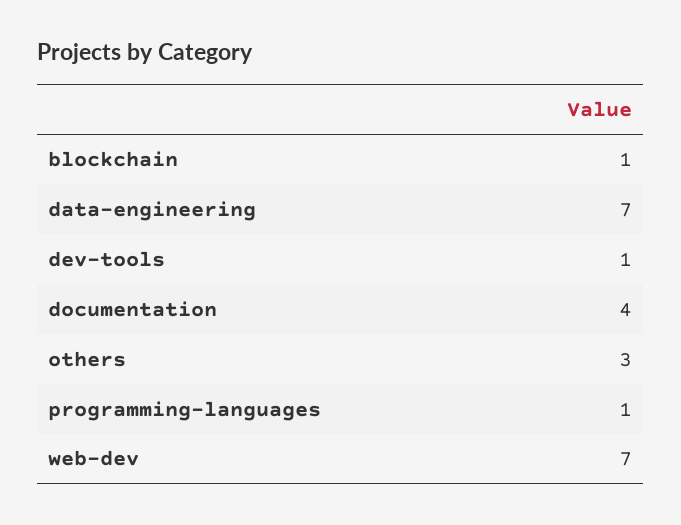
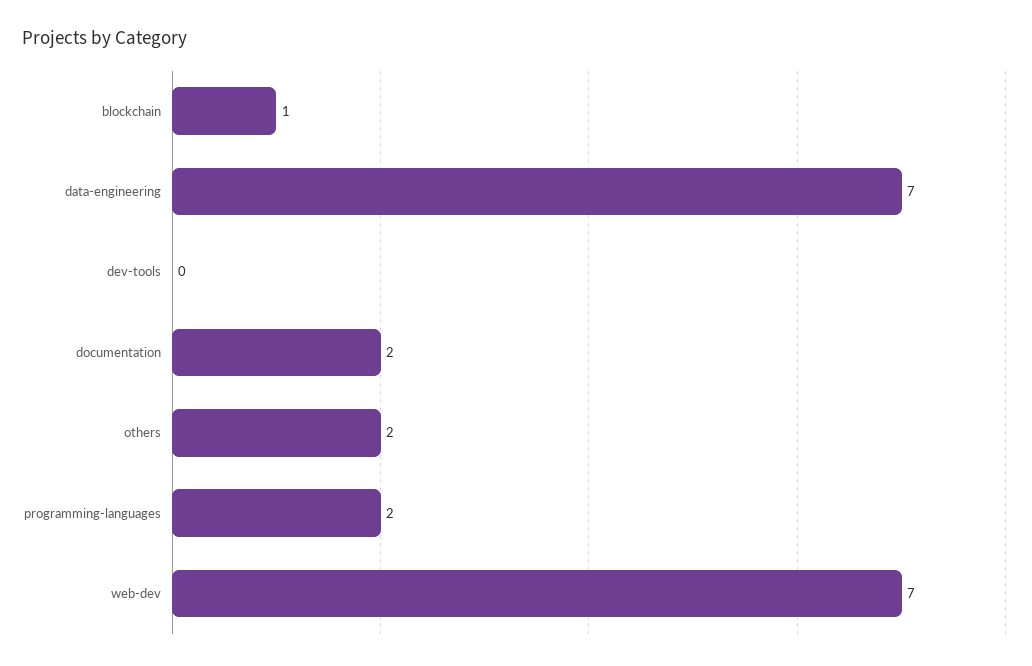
  {
    "blockchain": 1,
    "data-engineering": 7,
-   "dev-tools": 1,
+   "dev-tools": 0,
-   "documentation": 4,
+   "documentation": 2,
-   "others": 3,
+   "others": 2,
-   "programming-languages": 1,
+   "programming-languages": 2,
    "web-dev": 7
  }

